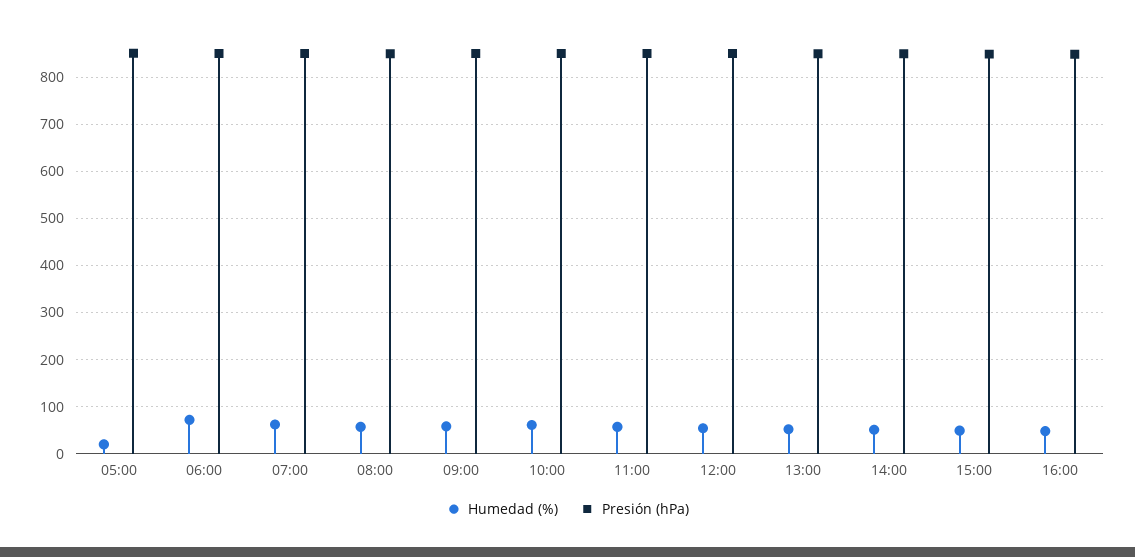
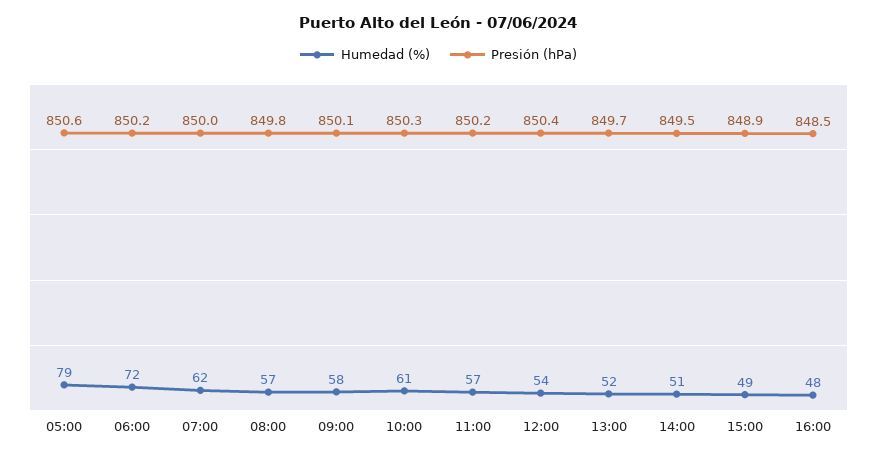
  {
    "Humedad (%)": {
-     "05:00": 20,
+     "05:00": 79,
      "06:00": 72,
      "07:00": 62,
      "08:00": 57,
      "09:00": 58,
      "10:00": 61,
      "11:00": 57,
      "12:00": 54,
      "13:00": 52,
      "14:00": 51,
      "15:00": 49,
      "16:00": 48
    },
    "Presión (hPa)": {
      "05:00": 850.6,
      "06:00": 850.2,
      "07:00": 850,
      "08:00": 849.8,
      "09:00": 850.1,
      "10:00": 850.3,
      "11:00": 850.2,
      "12:00": 850.4,
      "13:00": 849.7,
      "14:00": 849.5,
      "15:00": 848.9,
      "16:00": 848.5
    }
  }

